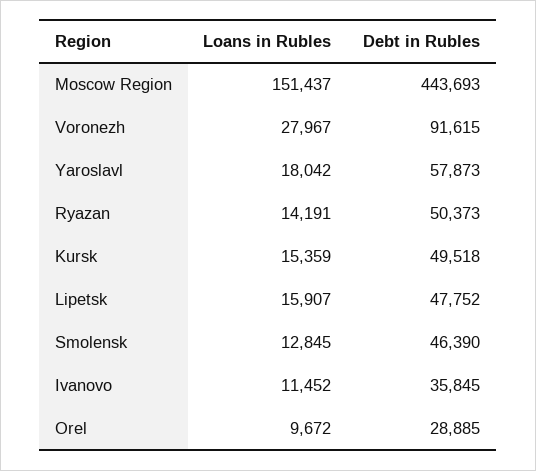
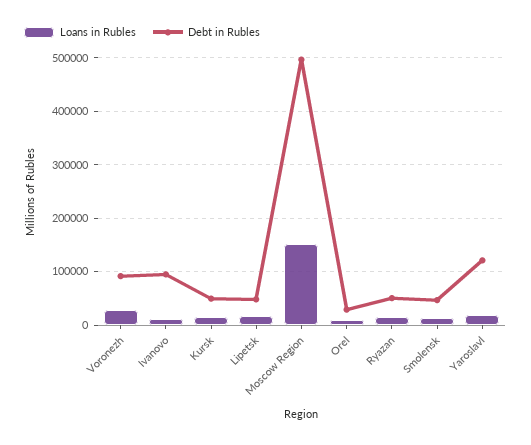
  {
    "Loans in Rubles": {
      "Moscow Region": 151437,
      "Voronezh": 27967,
      "Yaroslavl": 18042,
      "Ryazan": 14191,
      "Kursk": 15359,
      "Lipetsk": 15907,
      "Smolensk": 12845,
      "Ivanovo": 11452,
      "Orel": 9672
    },
    "Debt in Rubles": {
-     "Moscow Region": 443693,
+     "Moscow Region": 500000,
      "Voronezh": 91615,
-     "Yaroslavl": 57873,
+     "Yaroslavl": 120000,
      "Ryazan": 50373,
      "Kursk": 49518,
      "Lipetsk": 47752,
      "Smolensk": 46390,
-     "Ivanovo": 35845,
+     "Ivanovo": 100000,
      "Orel": 28885
    }
  }

